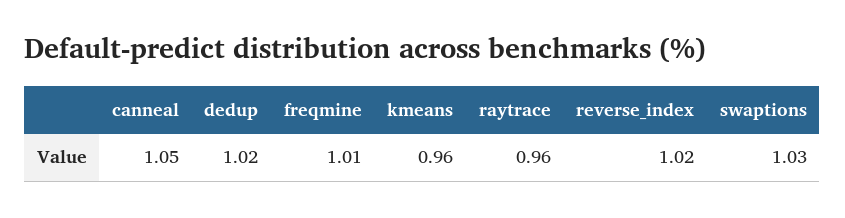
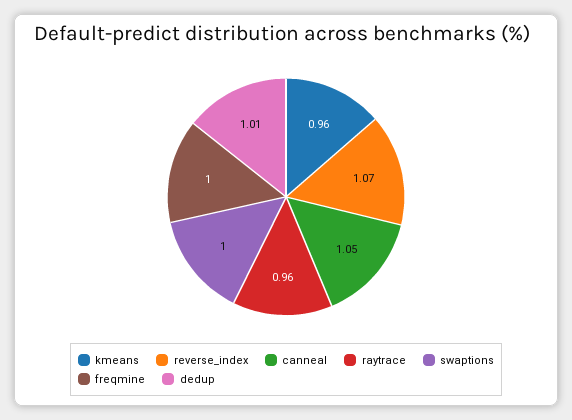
  {
    "canneal": 1.05,
-   "dedup": 1.02,
+   "dedup": 1.01,
-   "freqmine": 1.01,
+   "freqmine": 1,
    "kmeans": 0.96,
    "raytrace": 0.96,
-   "reverse_index": 1.02,
+   "reverse_index": 1.07,
-   "swaptions": 1.03
+   "swaptions": 1
  }

